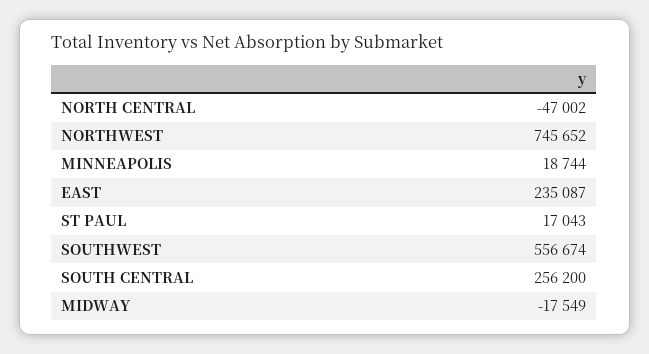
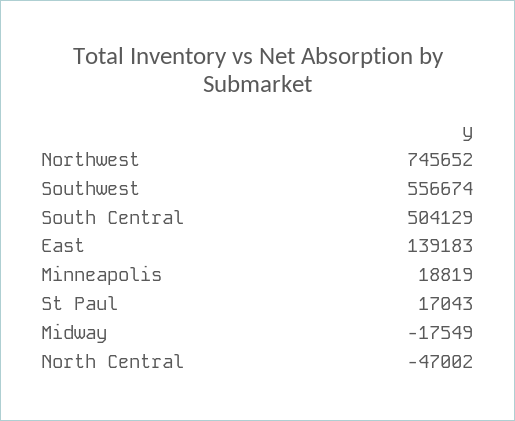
  {
    "NORTH CENTRAL": -47002,
    "NORTHWEST": 745652,
-   "MINNEAPOLIS": 18744,
+   "MINNEAPOLIS": 18819,
-   "EAST": 235087,
+   "EAST": 139183,
    "ST PAUL": 17043,
    "SOUTHWEST": 556674,
-   "SOUTH CENTRAL": 256200,
+   "SOUTH CENTRAL": 504129,
    "MIDWAY": -17549
  }

